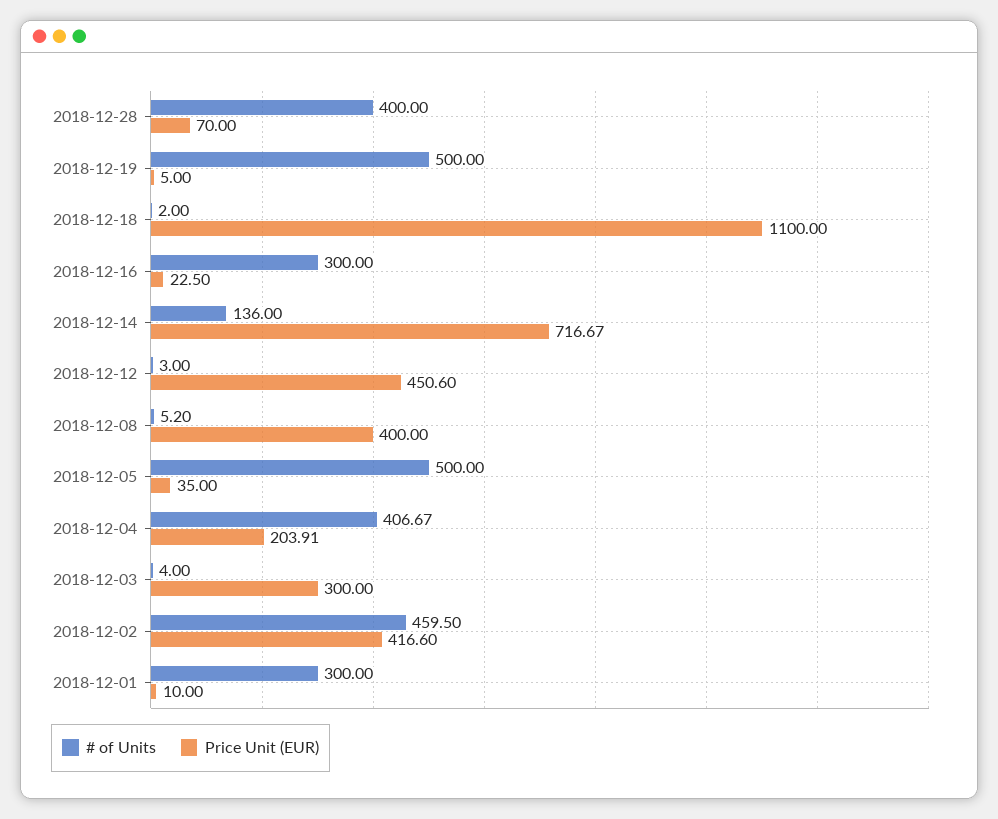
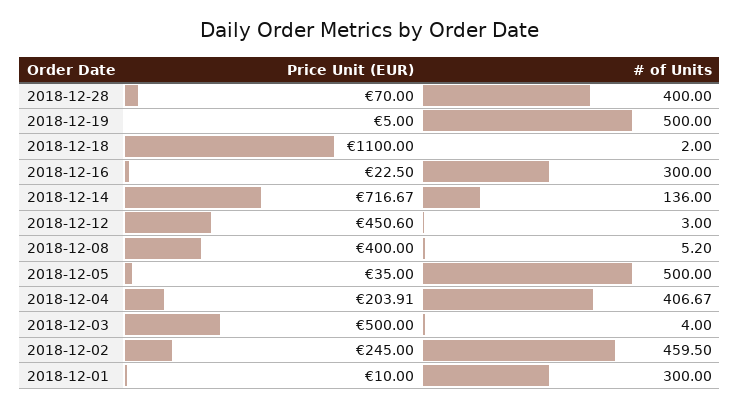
  {
    "# of Units": {
      "2018-12-28": 400,
      "2018-12-19": 500,
      "2018-12-18": 2,
      "2018-12-16": 300,
      "2018-12-14": 136,
      "2018-12-12": 3,
      "2018-12-08": 5.2,
      "2018-12-05": 500,
      "2018-12-04": 406.67,
      "2018-12-03": 4,
      "2018-12-02": 459.5,
      "2018-12-01": 300
    },
    "Price Unit (EUR)": {
      "2018-12-28": 70,
      "2018-12-19": 5,
      "2018-12-18": 1100,
      "2018-12-16": 22.5,
      "2018-12-14": 716.67,
      "2018-12-12": 450.6,
      "2018-12-08": 400,
      "2018-12-05": 35,
      "2018-12-04": 203.91,
-     "2018-12-03": 300,
+     "2018-12-03": 500,
-     "2018-12-02": 416.6,
+     "2018-12-02": 245,
      "2018-12-01": 10
    }
  }

